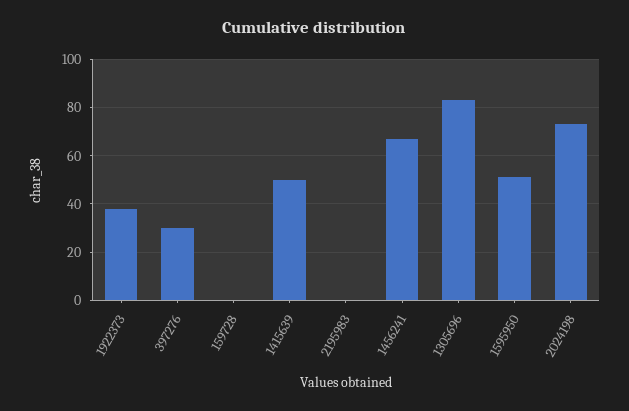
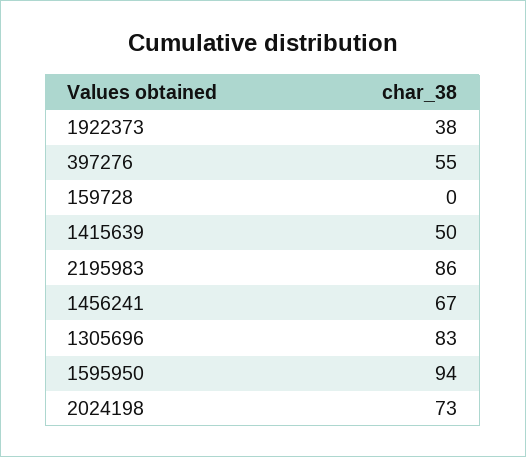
  {
    "1922373": 38,
-   "397276": 30,
+   "397276": 55,
    "159728": 0,
    "1415639": 50,
-   "2195983": 0,
+   "2195983": 86,
    "1456241": 67,
    "1305696": 83,
-   "1595950": 50,
+   "1595950": 94,
    "2024198": 73
  }

